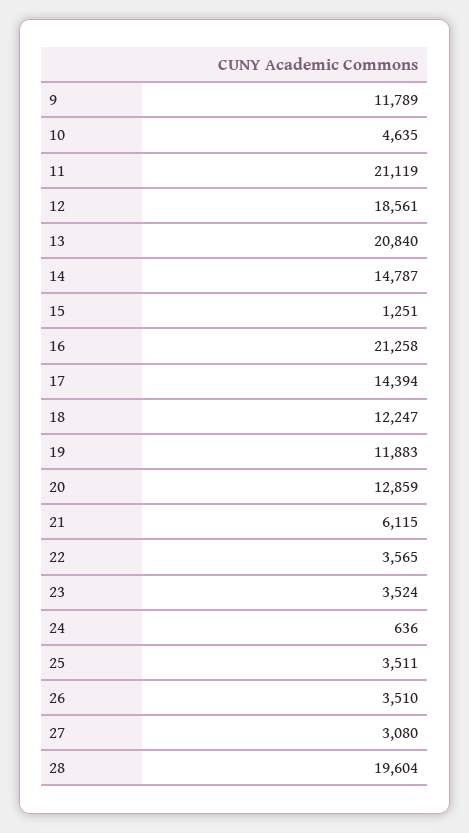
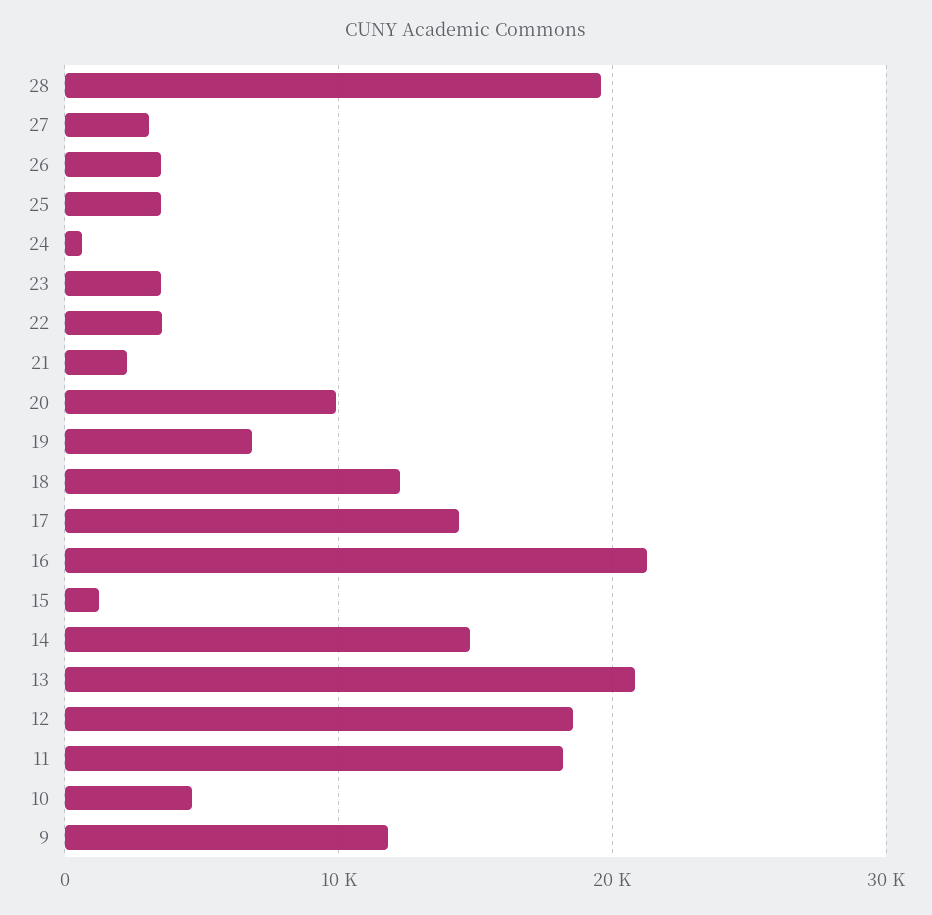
  {
    "9": 11789,
    "10": 4635,
-   "11": 21119,
+   "11": 18000,
    "12": 18561,
    "13": 20840,
    "14": 14787,
    "15": 1251,
    "16": 21258,
    "17": 14394,
    "18": 12247,
-   "19": 11883,
+   "19": 7000,
-   "20": 12859,
+   "20": 10000,
-   "21": 6115,
+   "21": 2000,
    "22": 3565,
    "23": 3524,
    "24": 636,
    "25": 3511,
    "26": 3510,
    "27": 3080,
    "28": 19604
  }

